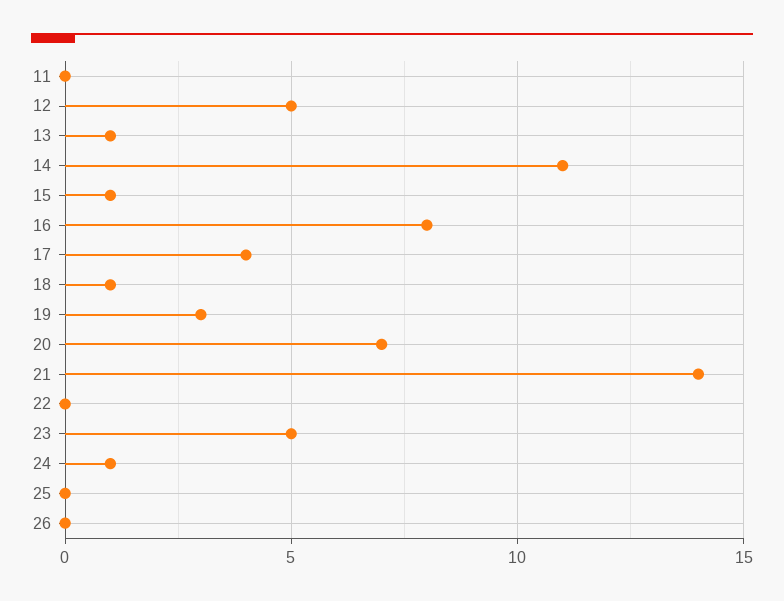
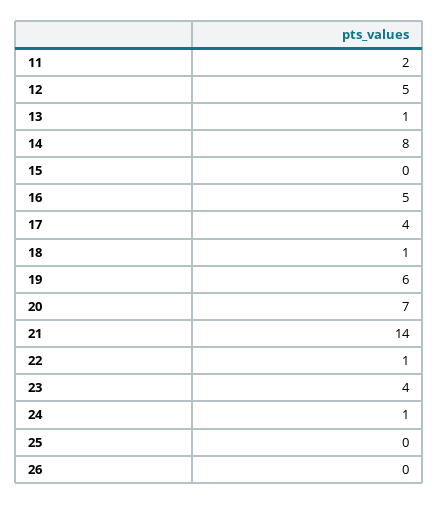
  {
-   "11": 0,
+   "11": 2,
    "12": 5,
    "13": 1,
-   "14": 11,
+   "14": 8,
-   "15": 1,
+   "15": 0,
-   "16": 8,
+   "16": 5,
    "17": 4,
    "18": 1,
-   "19": 3,
+   "19": 6,
    "20": 7,
    "21": 14,
-   "22": 0,
+   "22": 1,
-   "23": 5,
+   "23": 4,
    "24": 1,
    "25": 0,
    "26": 0
  }

